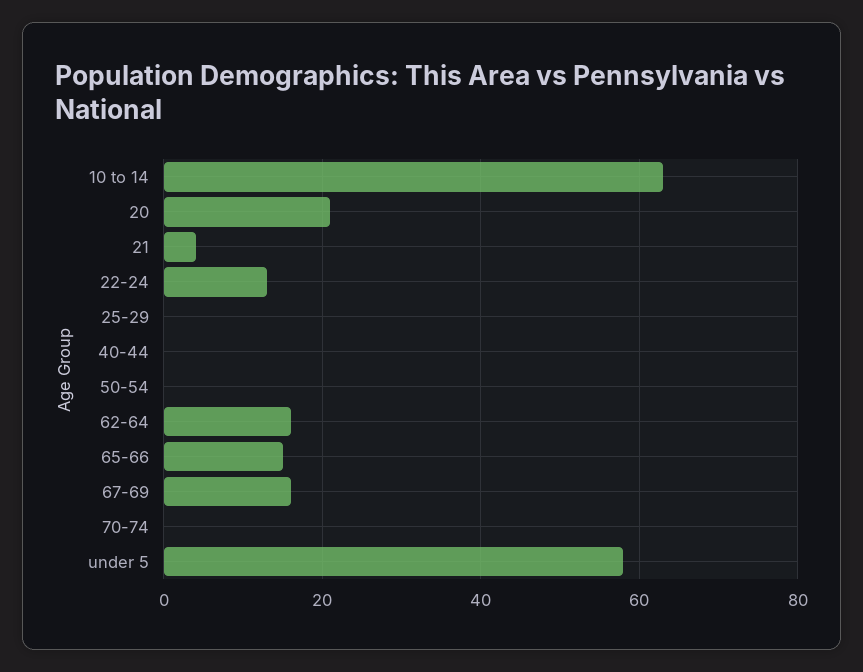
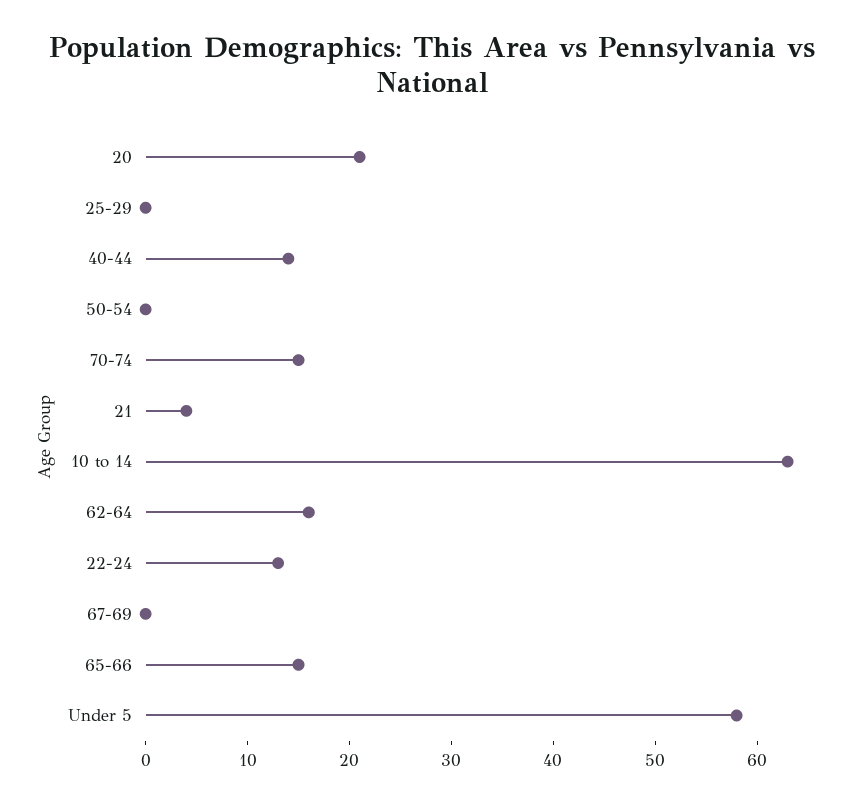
  {
    "10 to 14": 63,
    "20": 21,
    "21": 4,
    "22-24": 13,
    "25-29": 0,
-   "40-44": 0,
+   "40-44": 14,
    "50-54": 0,
    "62-64": 16,
    "65-66": 15,
-   "67-69": 15,
+   "67-69": 0,
-   "70-74": 0,
+   "70-74": 15,
    "under 5": 58
  }

